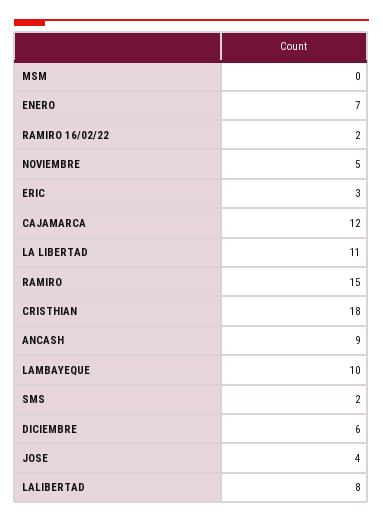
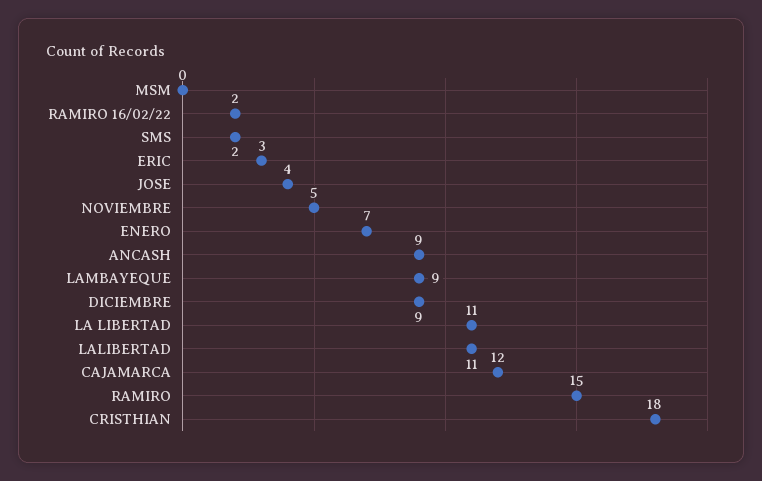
  {
    "MSM": 0,
    "ENERO": 7,
    "RAMIRO 16/02/22": 2,
    "NOVIEMBRE": 5,
    "ERIC": 3,
    "CAJAMARCA": 12,
    "LA LIBERTAD": 11,
    "RAMIRO": 15,
    "CRISTHIAN": 18,
    "ANCASH": 9,
-   "LAMBAYEQUE": 10,
+   "LAMBAYEQUE": 9,
    "SMS": 2,
-   "DICIEMBRE": 6,
+   "DICIEMBRE": 9,
    "JOSE": 4,
-   "LALIBERTAD": 8
+   "LALIBERTAD": 11
  }

